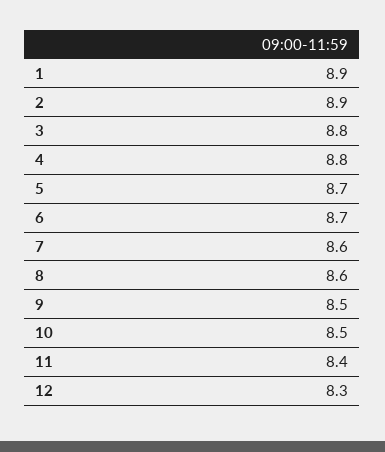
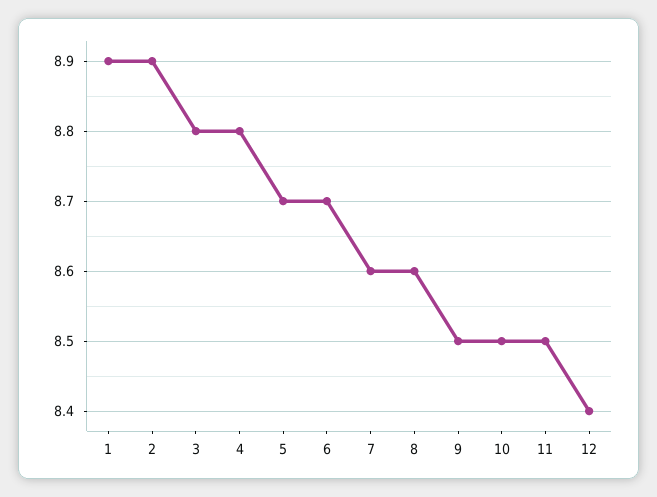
  {
    "1": 8.9,
    "2": 8.9,
    "3": 8.8,
    "4": 8.8,
    "5": 8.7,
    "6": 8.7,
    "7": 8.6,
    "8": 8.6,
    "9": 8.5,
    "10": 8.5,
-   "11": 8.4,
+   "11": 8.5,
-   "12": 8.3
+   "12": 8.4
  }

